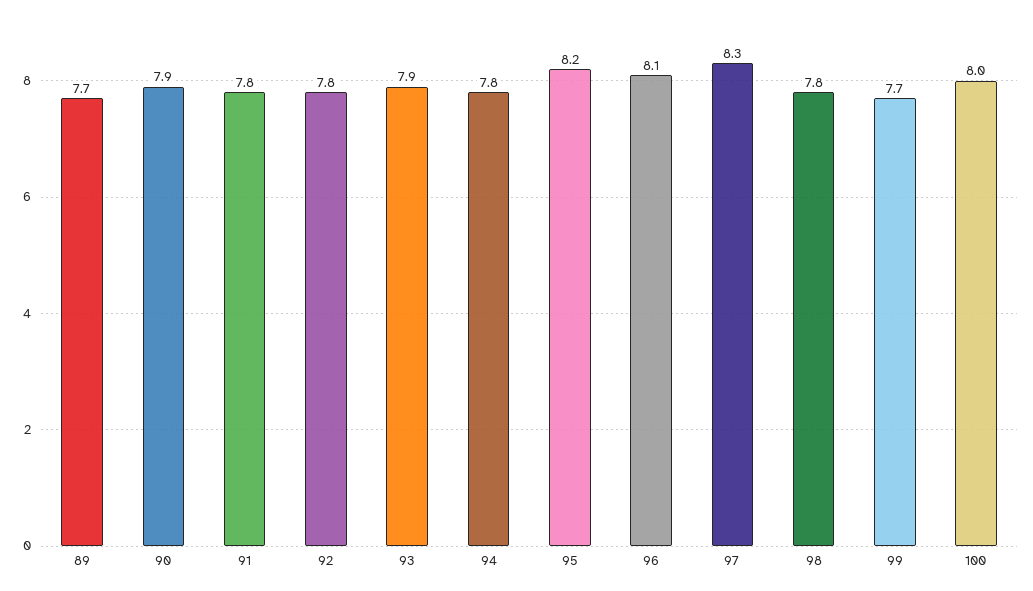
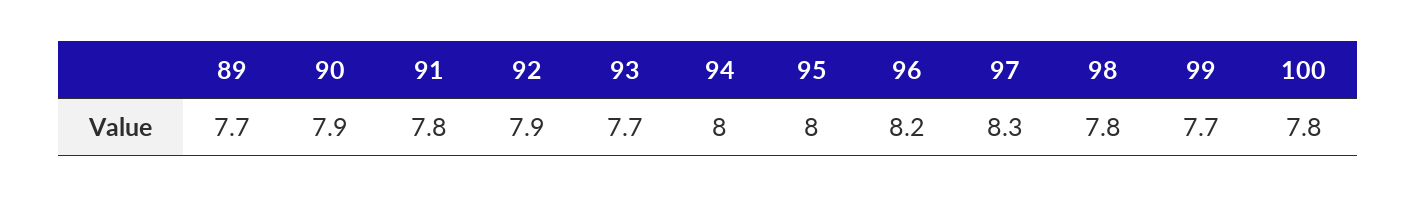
  {
    "89": 7.7,
    "90": 7.9,
    "91": 7.8,
-   "92": 7.8,
+   "92": 7.9,
-   "93": 7.9,
+   "93": 7.7,
-   "94": 7.8,
+   "94": 8,
-   "95": 8.2,
+   "95": 8,
-   "96": 8.1,
+   "96": 8.2,
    "97": 8.3,
    "98": 7.8,
    "99": 7.7,
-   "100": 8
+   "100": 7.8
  }

